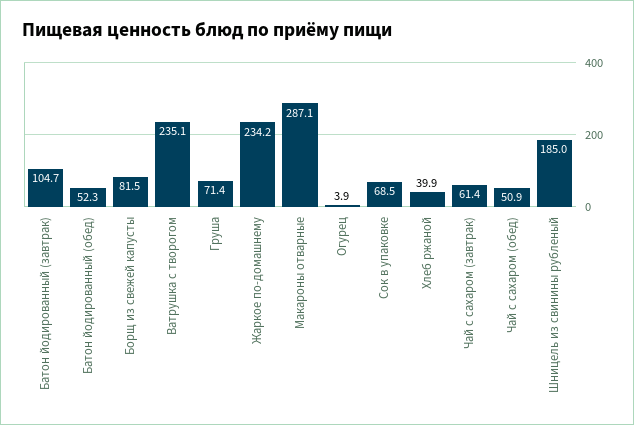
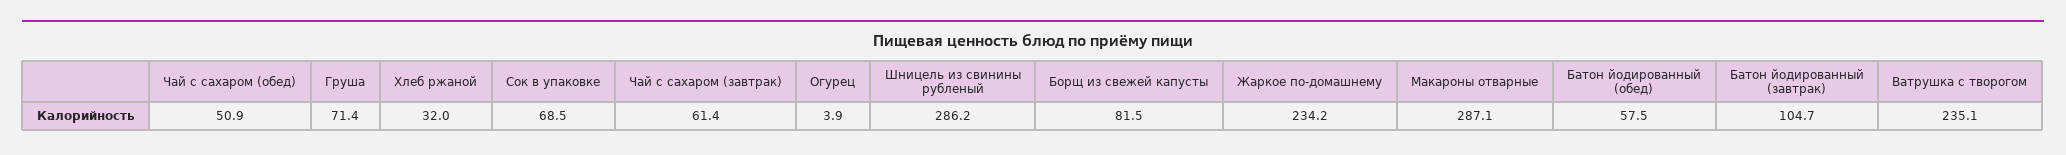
  {
    "Батон йодированный (завтрак)": 104.7,
-   "Батон йодированный (обед)": 52.3,
+   "Батон йодированный (обед)": 57.5,
    "Борщ из свежей капусты": 81.5,
    "Ватрушка с творогом": 235.1,
    "Груша": 71.4,
    "Жаркое по-домашнему": 234.2,
    "Макароны отварные": 287.1,
    "Огурец": 3.9,
    "Сок в упаковке": 68.5,
-   "Хлеб ржаной": 39.9,
+   "Хлеб ржаной": 32,
    "Чай с сахаром (завтрак)": 61.4,
    "Чай с сахаром (обед)": 50.9,
-   "Шницель из свинины рубленый": 185
+   "Шницель из свинины рубленый": 286.2
  }

